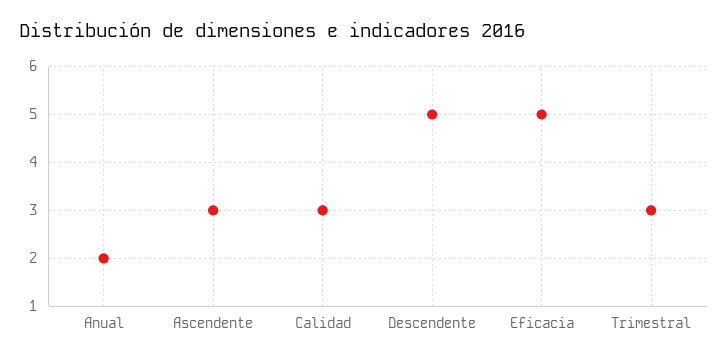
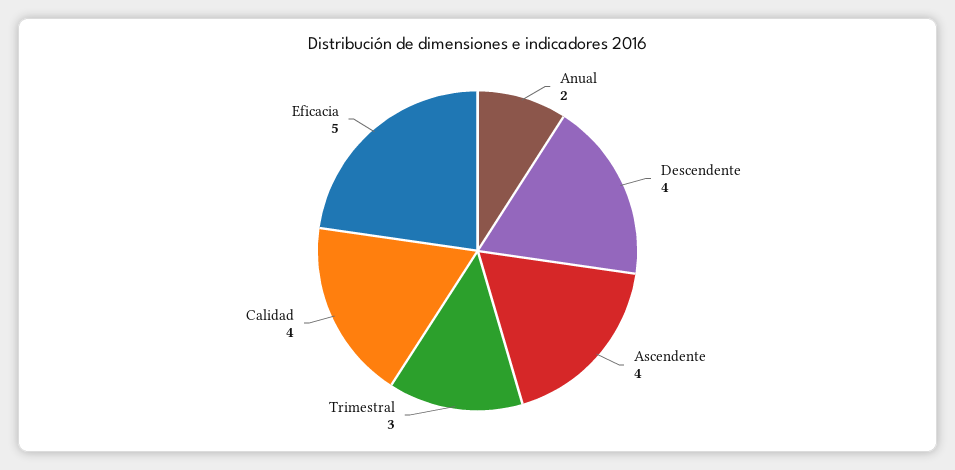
  {
    "Anual": 2,
-   "Ascendente": 3,
+   "Ascendente": 4,
-   "Calidad": 3,
+   "Calidad": 4,
-   "Descendente": 5,
+   "Descendente": 4,
    "Eficacia": 5,
    "Trimestral": 3
  }

